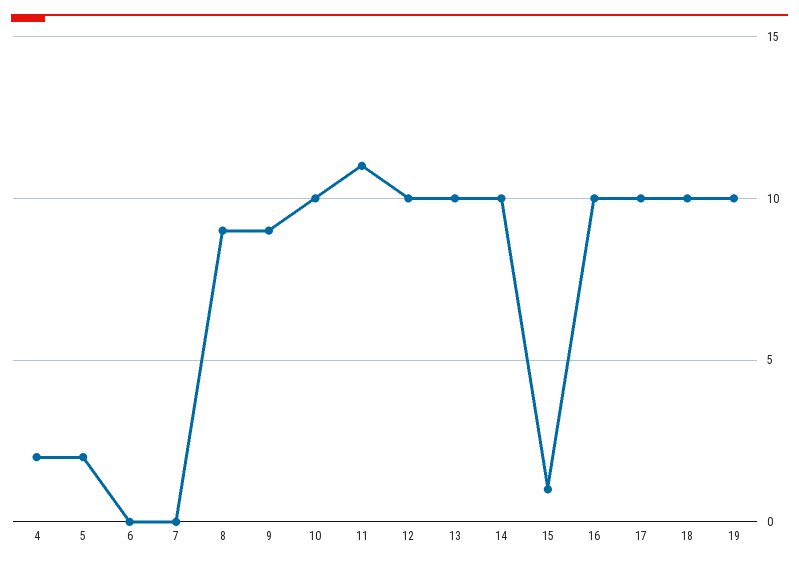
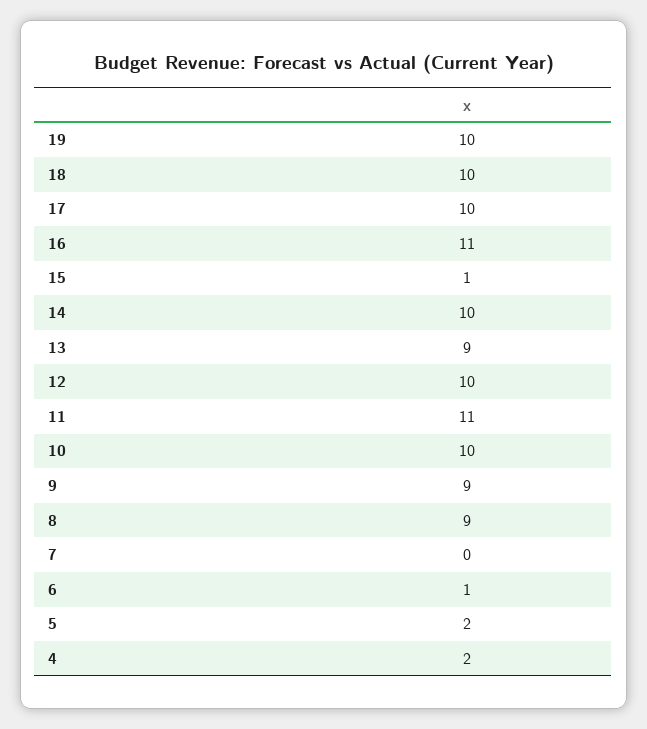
  {
    "4": 2,
    "5": 2,
-   "6": 0,
+   "6": 1,
    "7": 0,
    "8": 9,
    "9": 9,
    "10": 10,
    "11": 11,
    "12": 10,
-   "13": 10,
+   "13": 9,
    "14": 10,
    "15": 1,
-   "16": 10,
+   "16": 11,
    "17": 10,
    "18": 10,
    "19": 10
  }

